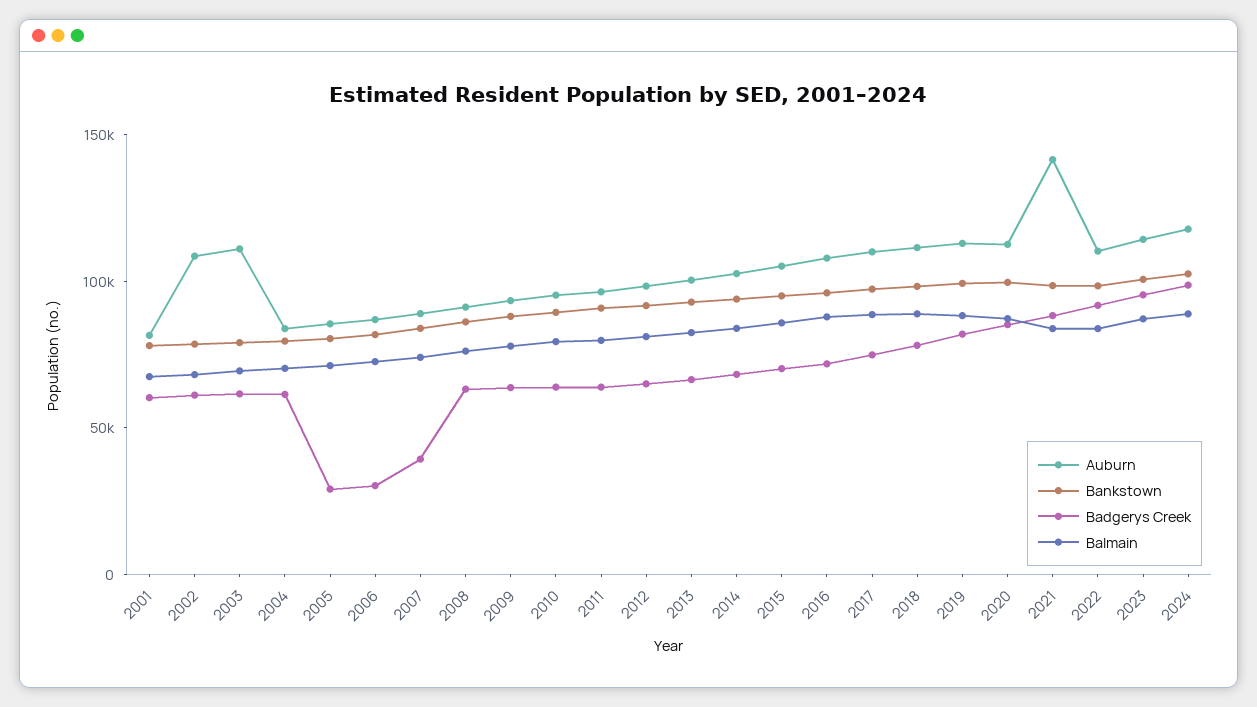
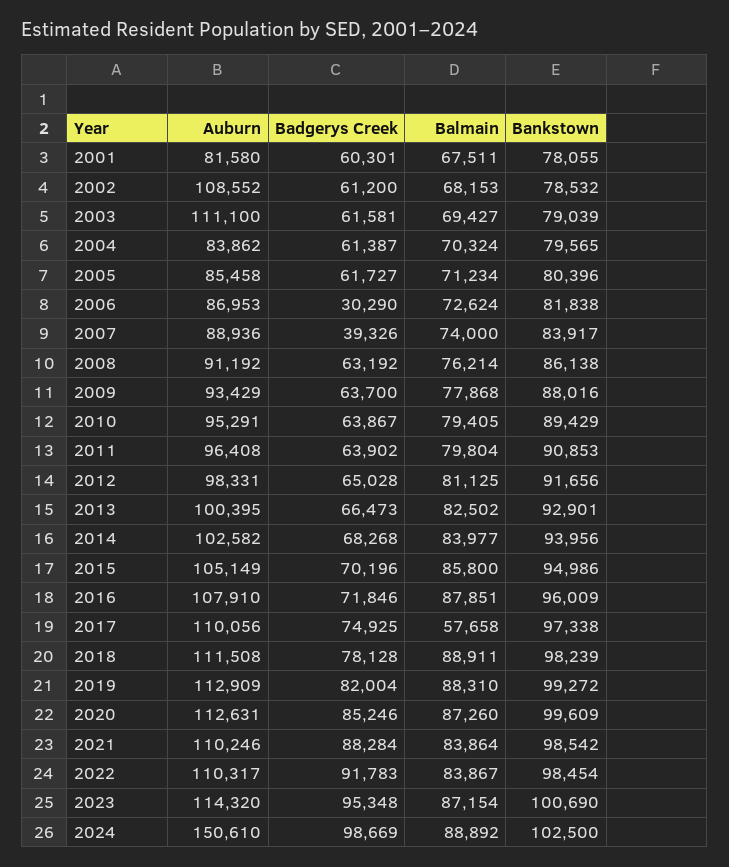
  {
    "Auburn": {
      "2001": 81580,
      "2002": 108552,
      "2003": 111100,
      "2004": 83862,
      "2005": 85458,
      "2006": 86953,
      "2007": 88936,
      "2008": 91192,
      "2009": 93429,
      "2010": 95291,
      "2011": 96408,
      "2012": 98331,
      "2013": 100395,
      "2014": 102582,
      "2015": 105149,
      "2016": 107910,
      "2017": 110056,
      "2018": 111508,
      "2019": 112909,
      "2020": 112631,
-     "2021": 140000,
+     "2021": 110246,
      "2022": 110317,
      "2023": 114320,
-     "2024": 120000
+     "2024": 150610
    },
    "Bankstown": {
      "2001": 78055,
      "2002": 78532,
      "2003": 79039,
      "2004": 79565,
      "2005": 80396,
      "2006": 81838,
      "2007": 83917,
      "2008": 86138,
      "2009": 88016,
      "2010": 89429,
      "2011": 90853,
      "2012": 91656,
      "2013": 92901,
      "2014": 93956,
      "2015": 94986,
      "2016": 96009,
      "2017": 97338,
      "2018": 98239,
      "2019": 99272,
      "2020": 99609,
      "2021": 98542,
      "2022": 98454,
      "2023": 100690,
      "2024": 102500
    },
    "Badgerys Creek": {
      "2001": 60301,
      "2002": 61200,
      "2003": 61581,
      "2004": 61387,
-     "2005": 30000,
+     "2005": 61727,
      "2006": 30290,
      "2007": 39326,
      "2008": 63192,
      "2009": 63700,
      "2010": 63867,
      "2011": 63902,
      "2012": 65028,
      "2013": 66473,
      "2014": 68268,
      "2015": 70196,
      "2016": 71846,
      "2017": 74925,
      "2018": 78128,
      "2019": 82004,
      "2020": 85246,
      "2021": 88284,
      "2022": 91783,
      "2023": 95348,
      "2024": 98669
    },
    "Balmain": {
      "2001": 67511,
      "2002": 68153,
      "2003": 69427,
      "2004": 70324,
      "2005": 71234,
      "2006": 72624,
      "2007": 74000,
      "2008": 76214,
      "2009": 77868,
      "2010": 79405,
      "2011": 79804,
      "2012": 81125,
      "2013": 82502,
      "2014": 83977,
      "2015": 85800,
      "2016": 87851,
-     "2017": 90000,
+     "2017": 57658,
      "2018": 88911,
      "2019": 88310,
      "2020": 87260,
      "2021": 83864,
      "2022": 83867,
      "2023": 87154,
      "2024": 88892
    }
  }

